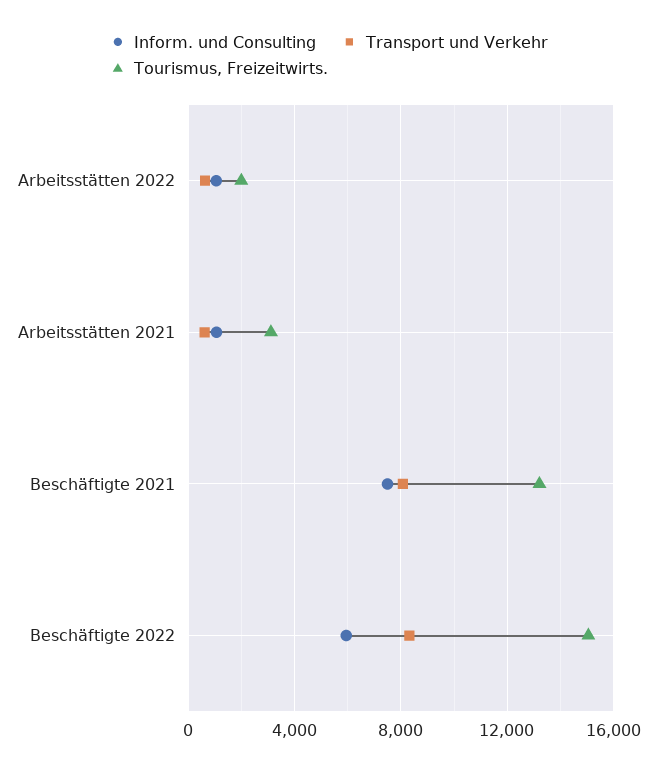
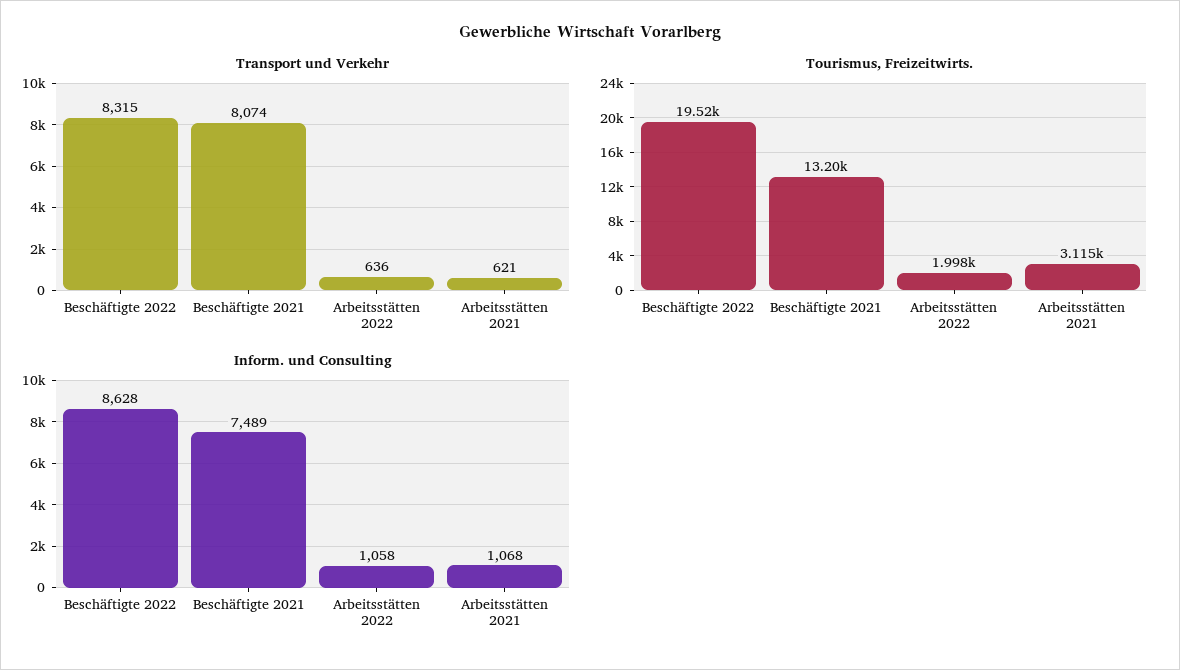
  {
    "Inform. und Consulting": {
      "Arbeitsstätten 2022": 1058,
      "Arbeitsstätten 2021": 1068,
      "Beschäftigte 2021": 7489,
-     "Beschäftigte 2022": 6000
+     "Beschäftigte 2022": 8628
    },
    "Transport und Verkehr": {
      "Arbeitsstätten 2022": 636,
      "Arbeitsstätten 2021": 621,
      "Beschäftigte 2021": 8074,
      "Beschäftigte 2022": 8315
    },
    "Tourismus, Freizeitwirts.": {
      "Arbeitsstätten 2022": 1998,
      "Arbeitsstätten 2021": 3115,
      "Beschäftigte 2021": 13200,
-     "Beschäftigte 2022": 15000
+     "Beschäftigte 2022": 19520
    }
  }

